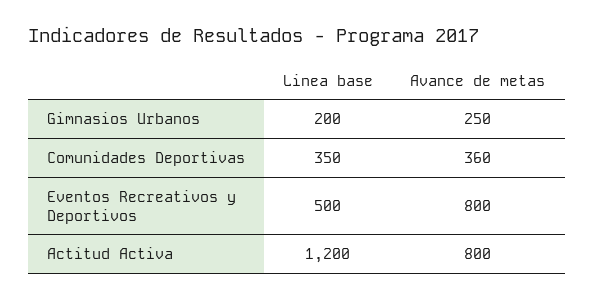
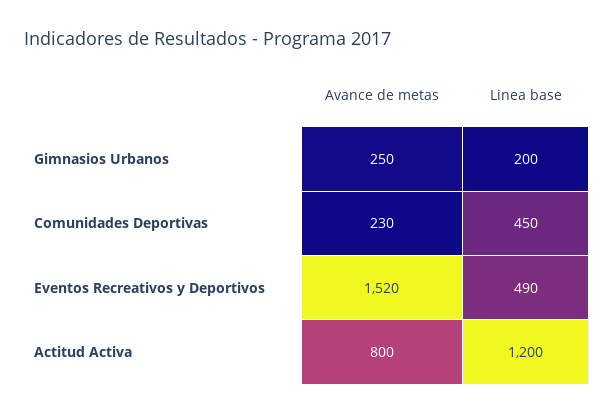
  {
    "Linea base": {
      "Gimnasios Urbanos": 200,
-     "Comunidades Deportivas": 350,
+     "Comunidades Deportivas": 450,
-     "Eventos Recreativos y Deportivos": 500,
+     "Eventos Recreativos y Deportivos": 490,
      "Actitud Activa": 1200
    },
    "Avance de metas": {
      "Gimnasios Urbanos": 250,
-     "Comunidades Deportivas": 360,
+     "Comunidades Deportivas": 230,
-     "Eventos Recreativos y Deportivos": 800,
+     "Eventos Recreativos y Deportivos": 1520,
      "Actitud Activa": 800
    }
  }

